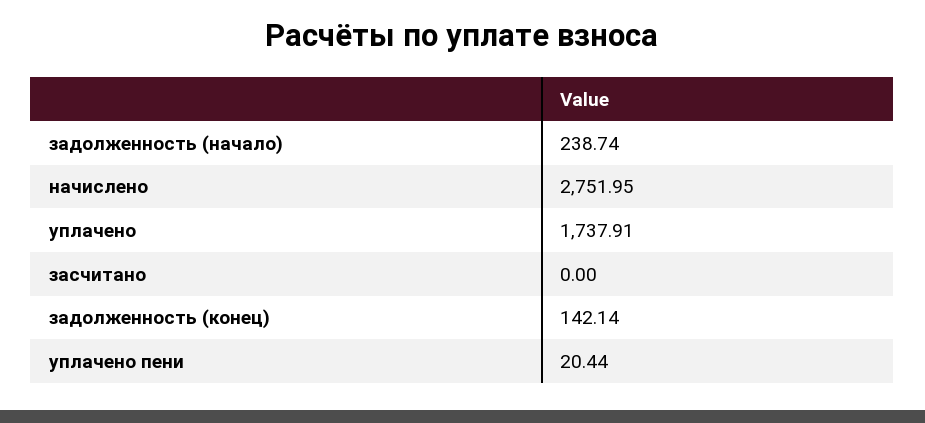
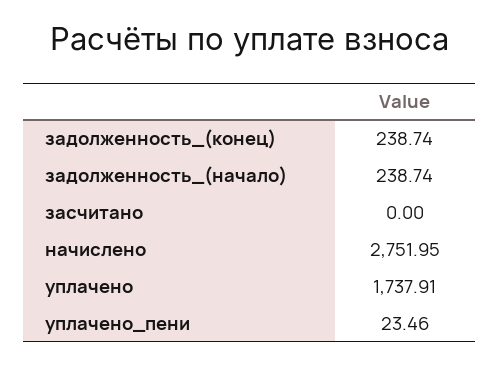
  {
    "задолженность (начало)": 238.74,
    "начислено": 2751.95,
    "уплачено": 1737.91,
    "засчитано": 0,
-   "задолженность (конец)": 142.14,
+   "задолженность (конец)": 238.74,
-   "уплачено пени": 20.44
+   "уплачено пени": 23.46
  }

